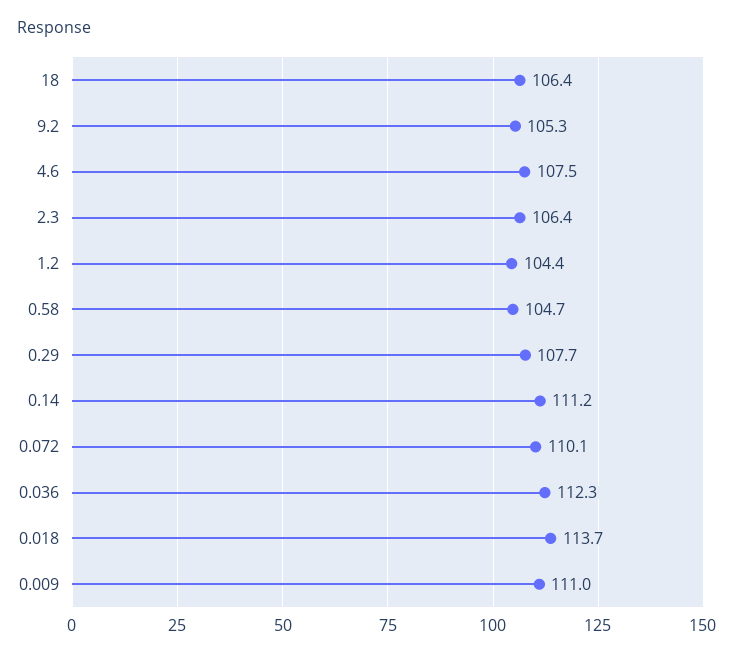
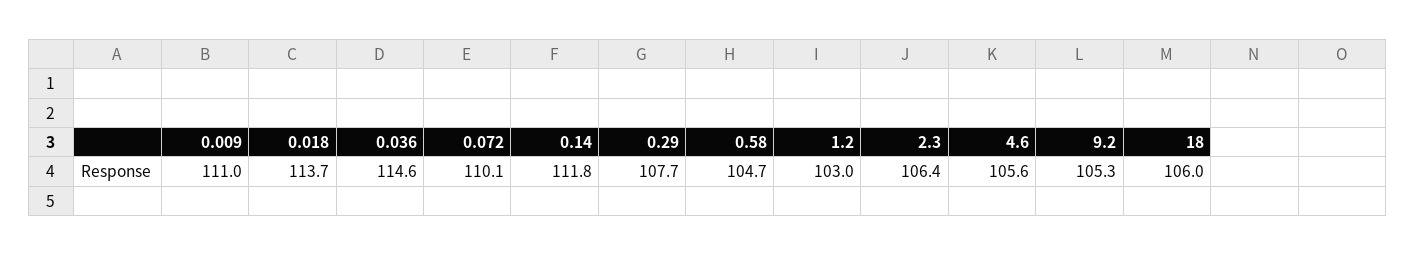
  {
-   "18": 106.4,
+   "18": 106,
    "9.2": 105.3,
-   "4.6": 107.5,
+   "4.6": 105.6,
    "2.3": 106.4,
-   "1.2": 104.4,
+   "1.2": 103,
    "0.58": 104.7,
    "0.29": 107.7,
-   "0.14": 111.2,
+   "0.14": 111.8,
    "0.072": 110.1,
-   "0.036": 112.3,
+   "0.036": 114.6,
    "0.018": 113.7,
    "0.009": 111
  }

